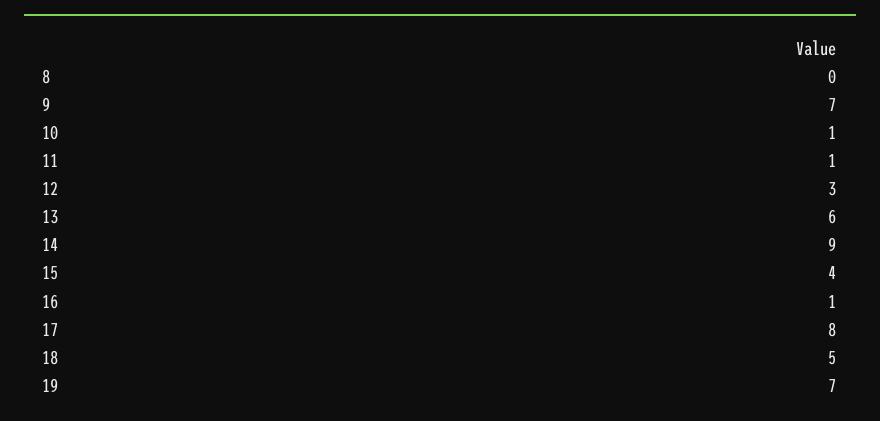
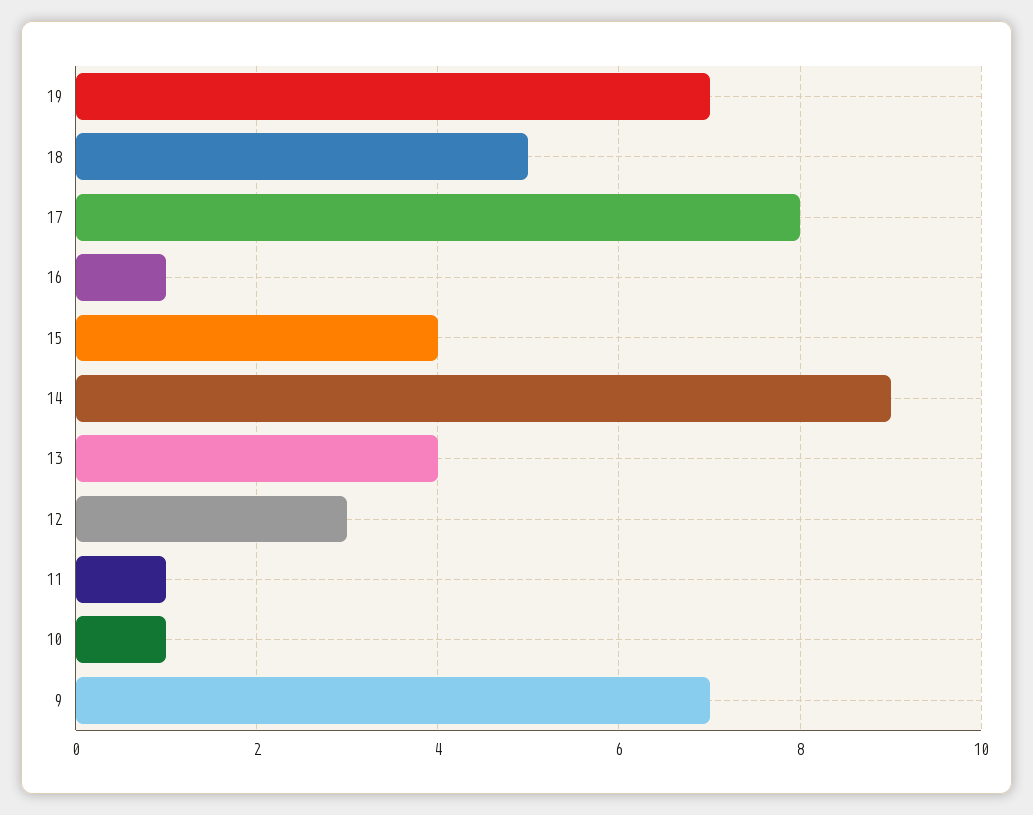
  {
-   "8": 0,
    "9": 7,
    "10": 1,
    "11": 1,
    "12": 3,
-   "13": 6,
+   "13": 4,
    "14": 9,
    "15": 4,
    "16": 1,
    "17": 8,
    "18": 5,
    "19": 7
  }

